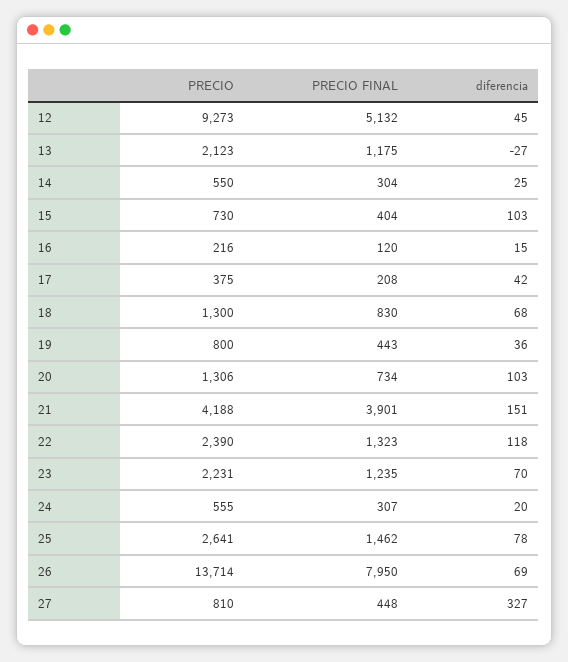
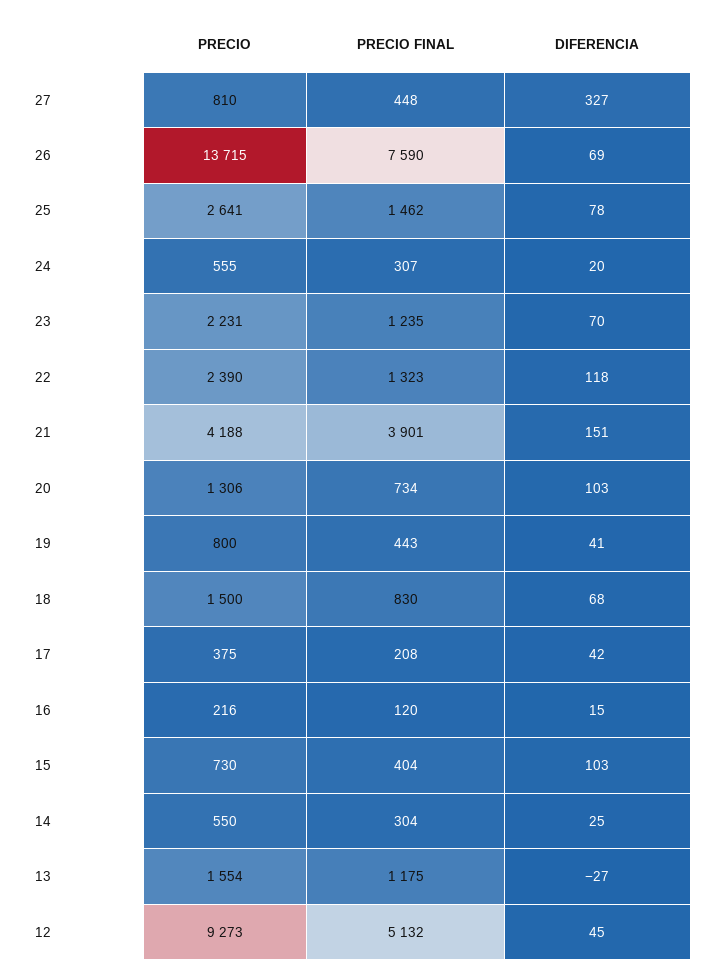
  {
    "PRECIO": {
      "12": 9273,
-     "13": 2123,
+     "13": 1554,
      "14": 550,
      "15": 730,
      "16": 216,
      "17": 375,
-     "18": 1300,
+     "18": 1500,
      "19": 800,
      "20": 1306,
      "21": 4188,
      "22": 2390,
      "23": 2231,
      "24": 555,
      "25": 2641,
-     "26": 13714,
+     "26": 13715,
      "27": 810
    },
    "PRECIO FINAL": {
      "12": 5132,
      "13": 1175,
      "14": 304,
      "15": 404,
      "16": 120,
      "17": 208,
      "18": 830,
      "19": 443,
      "20": 734,
      "21": 3901,
      "22": 1323,
      "23": 1235,
      "24": 307,
      "25": 1462,
-     "26": 7950,
+     "26": 7590,
      "27": 448
    },
    "diferencia": {
      "12": 45,
      "13": -27,
      "14": 25,
      "15": 103,
      "16": 15,
      "17": 42,
      "18": 68,
-     "19": 36,
+     "19": 41,
      "20": 103,
      "21": 151,
      "22": 118,
      "23": 70,
      "24": 20,
      "25": 78,
      "26": 69,
      "27": 327
    }
  }

